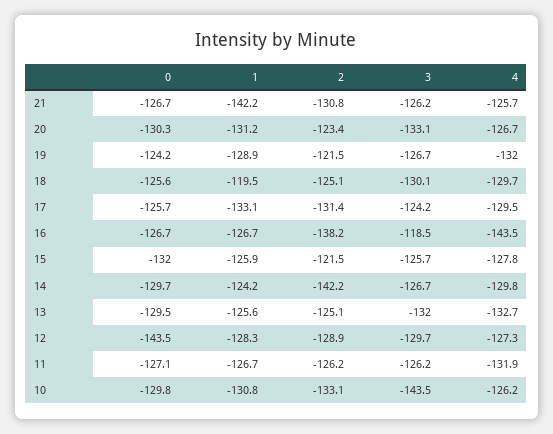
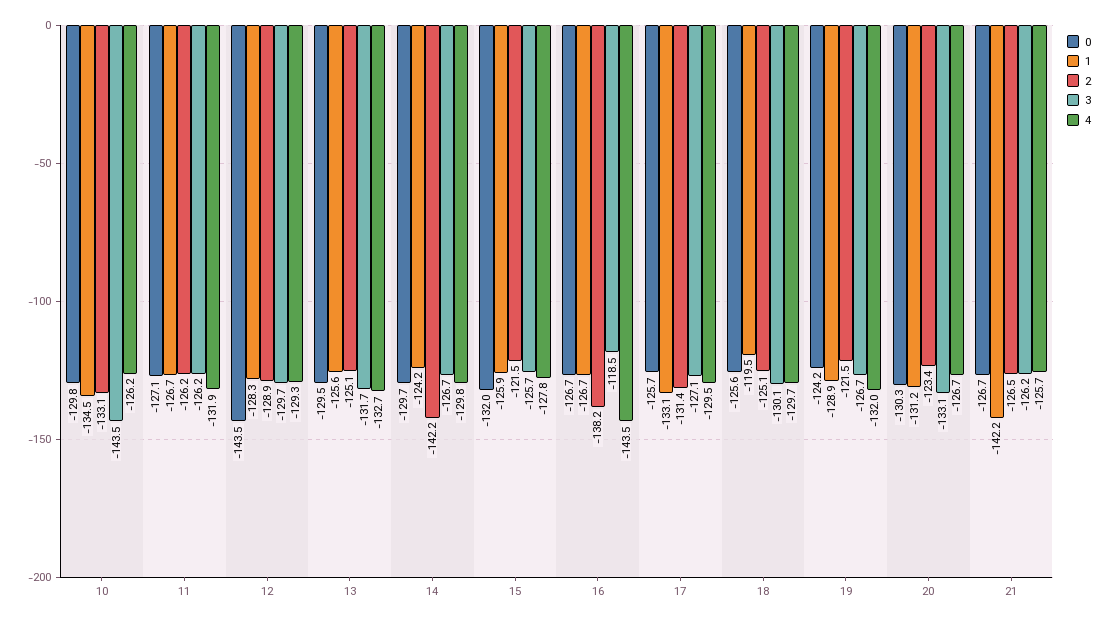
  {
    "0": {
      "21": -126.7,
      "20": -130.3,
      "19": -124.2,
      "18": -125.6,
      "17": -125.7,
      "16": -126.7,
      "15": -132,
      "14": -129.7,
      "13": -129.5,
      "12": -143.5,
      "11": -127.1,
      "10": -129.8
    },
    "1": {
      "21": -142.2,
      "20": -131.2,
      "19": -128.9,
      "18": -119.5,
      "17": -133.1,
      "16": -126.7,
      "15": -125.9,
      "14": -124.2,
      "13": -125.6,
      "12": -128.3,
      "11": -126.7,
-     "10": -130.8
+     "10": -134.5
    },
    "2": {
-     "21": -130.8,
+     "21": -126.5,
      "20": -123.4,
      "19": -121.5,
      "18": -125.1,
      "17": -131.4,
      "16": -138.2,
      "15": -121.5,
      "14": -142.2,
      "13": -125.1,
      "12": -128.9,
      "11": -126.2,
      "10": -133.1
    },
    "3": {
      "21": -126.2,
      "20": -133.1,
      "19": -126.7,
      "18": -130.1,
-     "17": -124.2,
+     "17": -127.1,
      "16": -118.5,
      "15": -125.7,
      "14": -126.7,
-     "13": -132,
+     "13": -131.7,
      "12": -129.7,
      "11": -126.2,
      "10": -143.5
    },
    "4": {
      "21": -125.7,
      "20": -126.7,
      "19": -132,
      "18": -129.7,
      "17": -129.5,
      "16": -143.5,
      "15": -127.8,
      "14": -129.8,
      "13": -132.7,
-     "12": -127.3,
+     "12": -129.3,
      "11": -131.9,
      "10": -126.2
    }
  }

